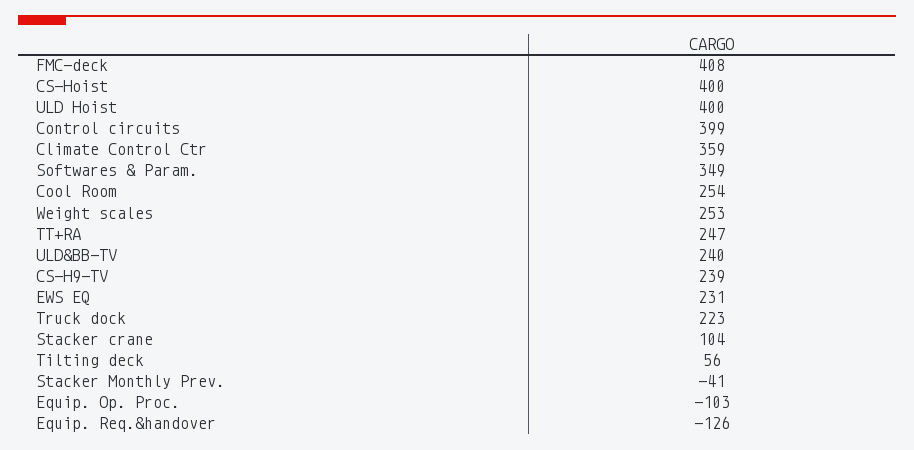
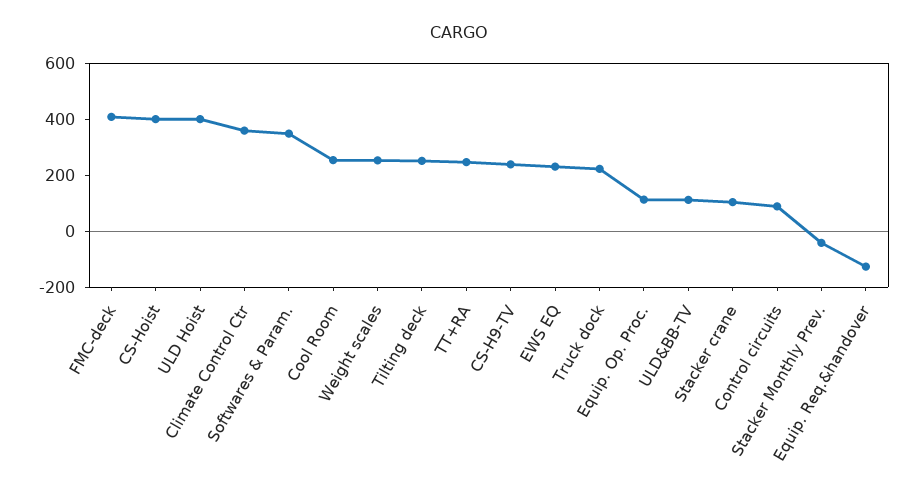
  {
    "FMC-deck": 408,
    "CS-Hoist": 400,
    "ULD Hoist": 400,
-   "Control circuits": 399,
+   "Control circuits": 100,
    "Climate Control Ctr": 359,
    "Softwares & Param.": 349,
    "Cool Room": 254,
    "Weight scales": 253,
    "TT+RA": 247,
-   "ULD&BB-TV": 240,
+   "ULD&BB-TV": 100,
    "CS-H9-TV": 239,
    "EWS EQ": 231,
    "Truck dock": 223,
    "Stacker crane": 104,
-   "Tilting deck": 56,
+   "Tilting deck": 250,
    "Stacker Monthly Prev.": -41,
-   "Equip. Op. Proc.": -103,
+   "Equip. Op. Proc.": 100,
    "Equip. Req.&handover": -126
  }

